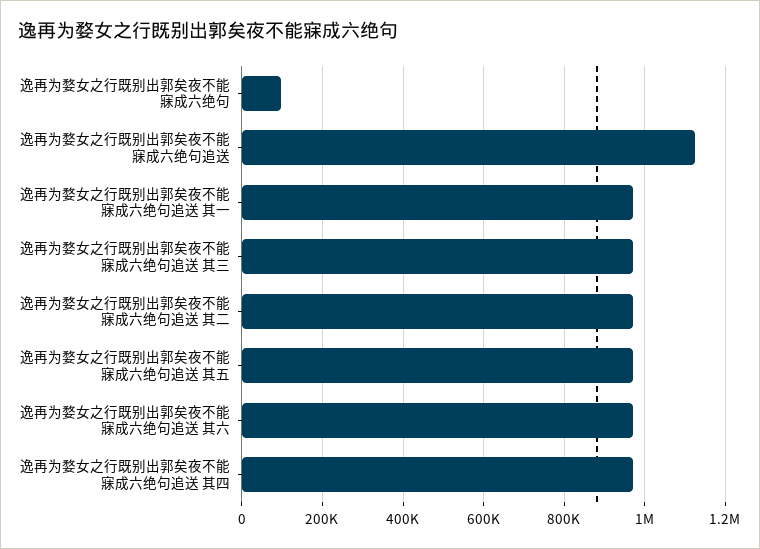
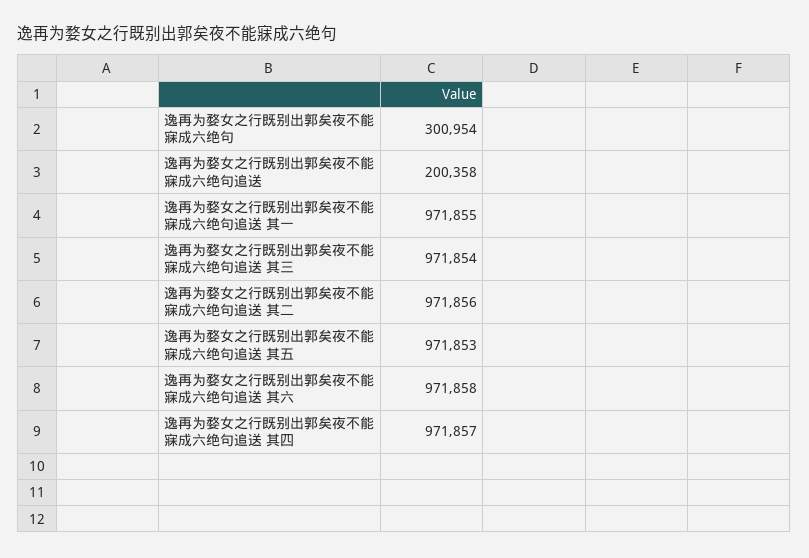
  {
-   "逸再为婺女之行既别出郭矣夜不能寐成六绝句": 100000,
+   "逸再为婺女之行既别出郭矣夜不能寐成六绝句": 300954,
-   "逸再为婺女之行既别出郭矣夜不能寐成六绝句追送": 1120000,
+   "逸再为婺女之行既别出郭矣夜不能寐成六绝句追送": 200358,
    "逸再为婺女之行既别出郭矣夜不能寐成六绝句追送 其一": 971855,
    "逸再为婺女之行既别出郭矣夜不能寐成六绝句追送 其三": 971854,
    "逸再为婺女之行既别出郭矣夜不能寐成六绝句追送 其二": 971856,
    "逸再为婺女之行既别出郭矣夜不能寐成六绝句追送 其五": 971853,
    "逸再为婺女之行既别出郭矣夜不能寐成六绝句追送 其六": 971858,
    "逸再为婺女之行既别出郭矣夜不能寐成六绝句追送 其四": 971857
  }

